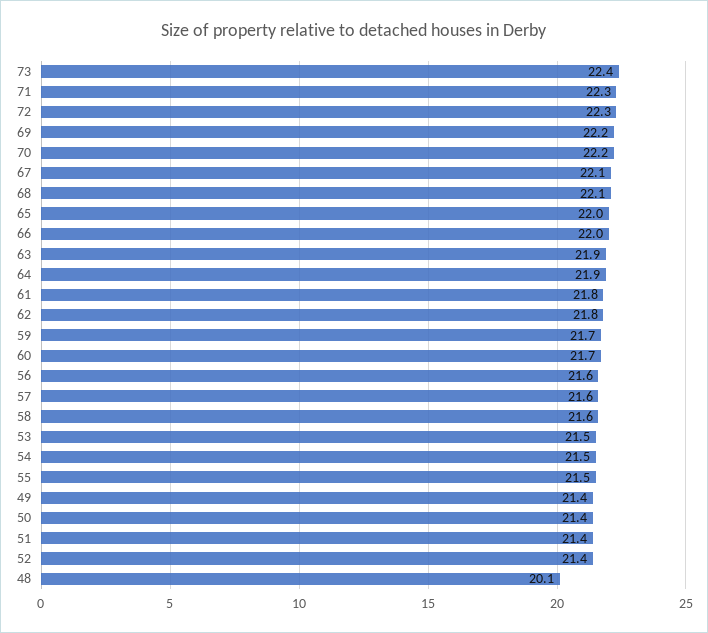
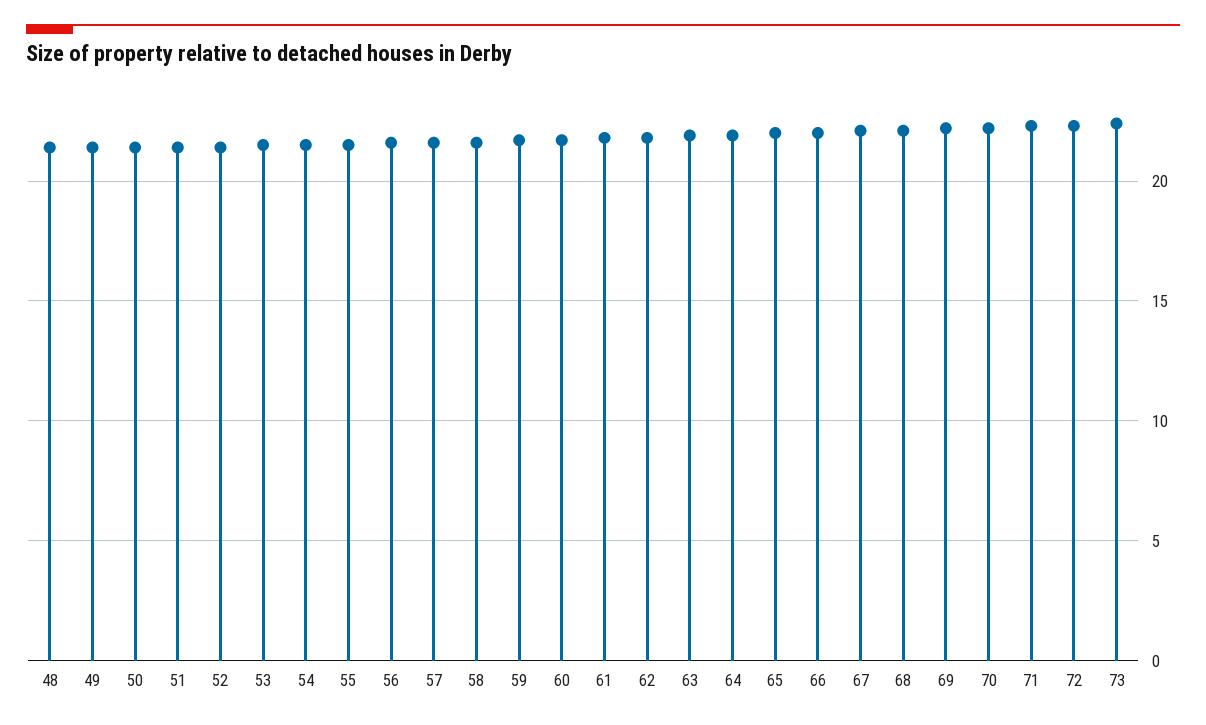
  {
    "73": 22.4,
    "71": 22.3,
    "72": 22.3,
    "69": 22.2,
    "70": 22.2,
    "67": 22.1,
    "68": 22.1,
    "65": 22,
    "66": 22,
    "63": 21.9,
    "64": 21.9,
    "61": 21.8,
    "62": 21.8,
    "59": 21.7,
    "60": 21.7,
    "56": 21.6,
    "57": 21.6,
    "58": 21.6,
    "53": 21.5,
    "54": 21.5,
    "55": 21.5,
    "49": 21.4,
    "50": 21.4,
    "51": 21.4,
    "52": 21.4,
-   "48": 20.1
+   "48": 21.5
  }

